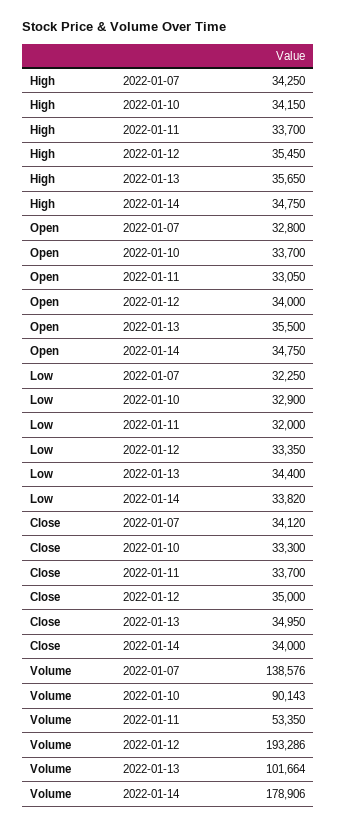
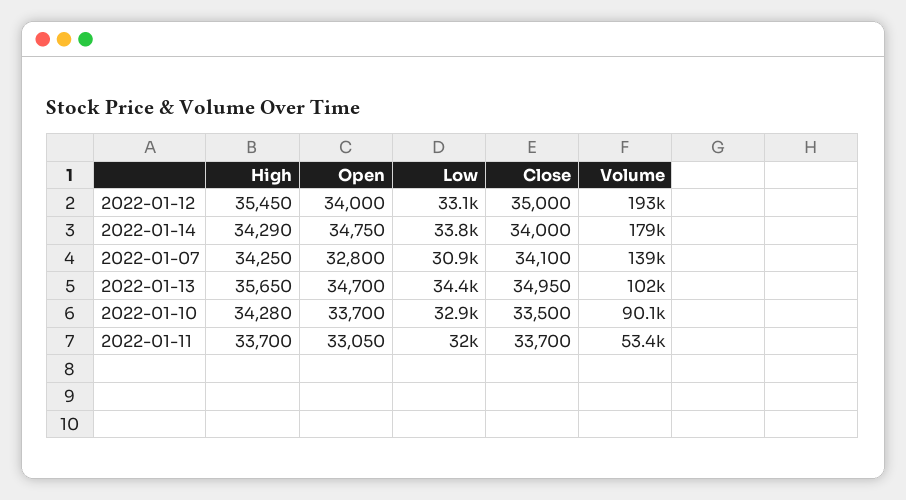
  {
    "High": {
      "2022-01-07": 34250,
-     "2022-01-10": 34150,
+     "2022-01-10": 34280,
      "2022-01-11": 33700,
      "2022-01-12": 35450,
      "2022-01-13": 35650,
-     "2022-01-14": 34750
+     "2022-01-14": 34290
    },
    "Open": {
      "2022-01-07": 32800,
      "2022-01-10": 33700,
      "2022-01-11": 33050,
      "2022-01-12": 34000,
-     "2022-01-13": 35500,
+     "2022-01-13": 34700,
      "2022-01-14": 34750
    },
    "Low": {
-     "2022-01-07": 32250,
+     "2022-01-07": 30900,
      "2022-01-10": 32900,
      "2022-01-11": 32000,
-     "2022-01-12": 33350,
+     "2022-01-12": 33100,
      "2022-01-13": 34400,
      "2022-01-14": 33820
    },
    "Close": {
-     "2022-01-07": 34120,
+     "2022-01-07": 34100,
-     "2022-01-10": 33300,
+     "2022-01-10": 33500,
      "2022-01-11": 33700,
      "2022-01-12": 35000,
      "2022-01-13": 34950,
      "2022-01-14": 34000
    },
    "Volume": {
      "2022-01-07": 138576,
      "2022-01-10": 90143,
      "2022-01-11": 53350,
      "2022-01-12": 193286,
      "2022-01-13": 101664,
      "2022-01-14": 178906
    }
  }

